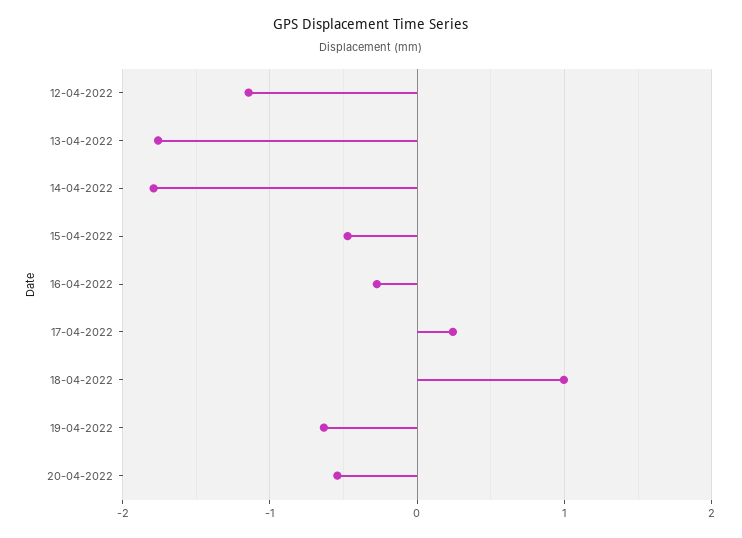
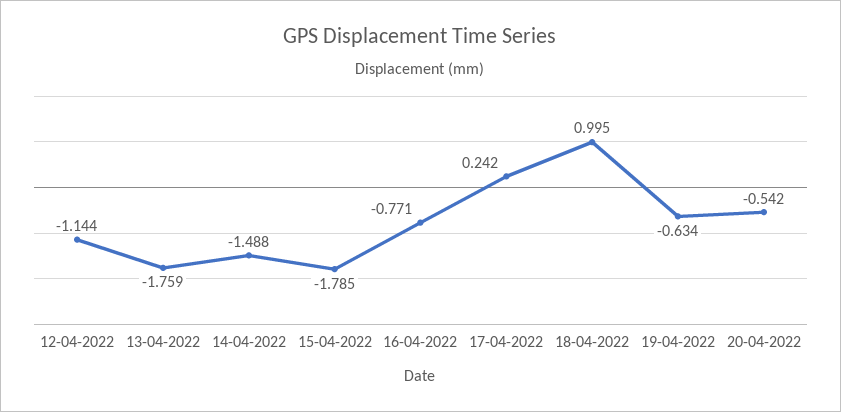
  {
    "12-04-2022": -1.144,
    "13-04-2022": -1.759,
-   "14-04-2022": -1.8,
+   "14-04-2022": -1.488,
-   "15-04-2022": -0.5,
+   "15-04-2022": -1.785,
-   "16-04-2022": -0.3,
+   "16-04-2022": -0.771,
    "17-04-2022": 0.242,
    "18-04-2022": 0.995,
    "19-04-2022": -0.634,
    "20-04-2022": -0.542
  }

